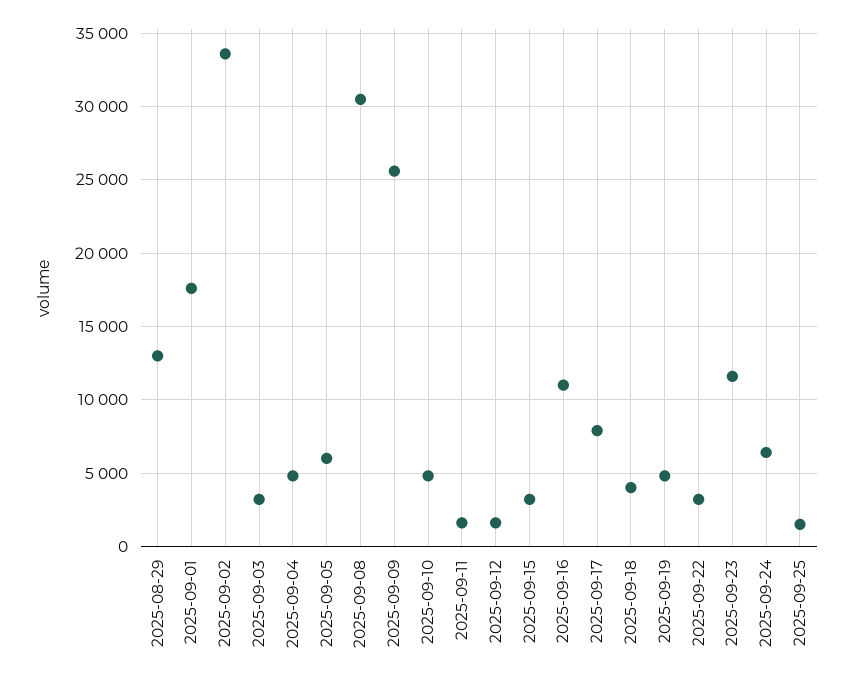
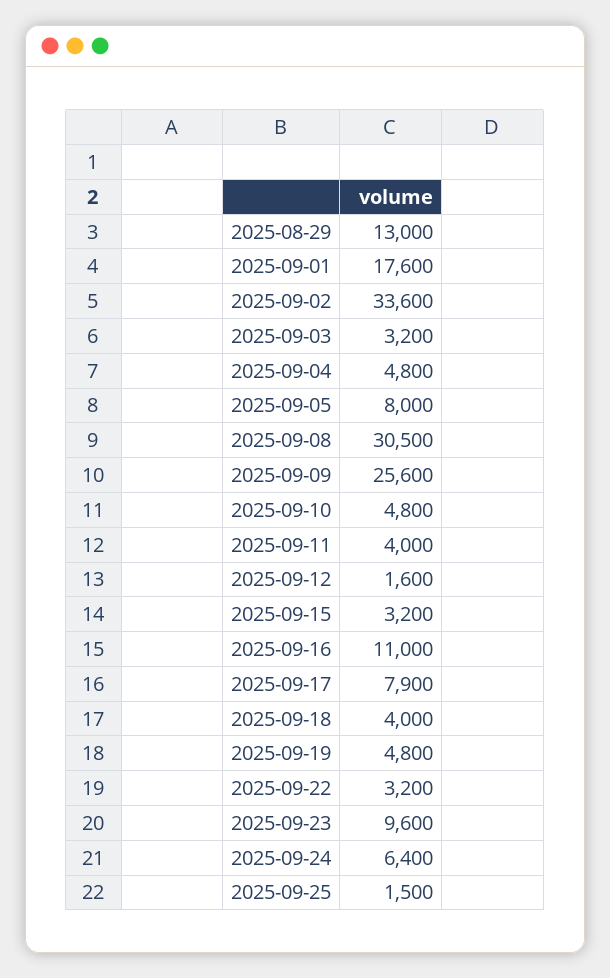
  {
    "2025-08-29": 13000,
    "2025-09-01": 17600,
    "2025-09-02": 33600,
    "2025-09-03": 3200,
    "2025-09-04": 4800,
-   "2025-09-05": 6000,
+   "2025-09-05": 8000,
    "2025-09-08": 30500,
    "2025-09-09": 25600,
    "2025-09-10": 4800,
-   "2025-09-11": 1500,
+   "2025-09-11": 4000,
    "2025-09-12": 1600,
    "2025-09-15": 3200,
    "2025-09-16": 11000,
    "2025-09-17": 7900,
    "2025-09-18": 4000,
    "2025-09-19": 4800,
    "2025-09-22": 3200,
-   "2025-09-23": 11500,
+   "2025-09-23": 9600,
    "2025-09-24": 6400,
    "2025-09-25": 1500
  }

